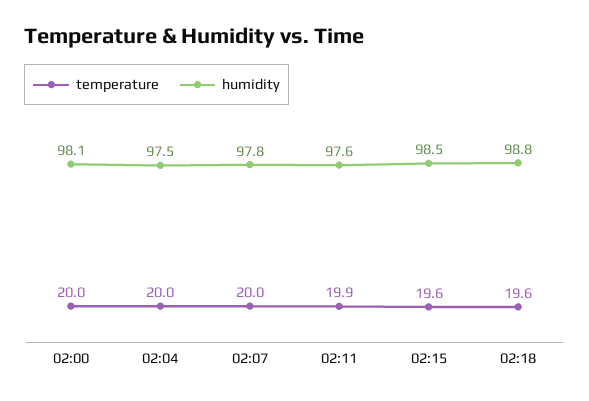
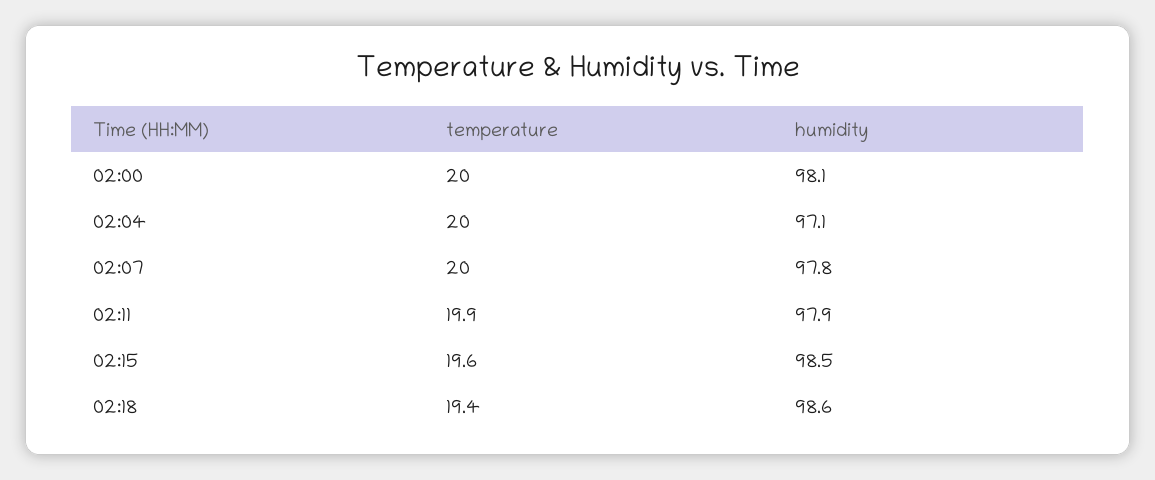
  {
    "temperature": {
      "02:00": 20,
      "02:04": 20,
      "02:07": 20,
      "02:11": 19.9,
      "02:15": 19.6,
-     "02:18": 19.6
+     "02:18": 19.4
    },
    "humidity": {
      "02:00": 98.1,
-     "02:04": 97.5,
+     "02:04": 97.1,
      "02:07": 97.8,
-     "02:11": 97.6,
+     "02:11": 97.9,
      "02:15": 98.5,
-     "02:18": 98.8
+     "02:18": 98.6
    }
  }

